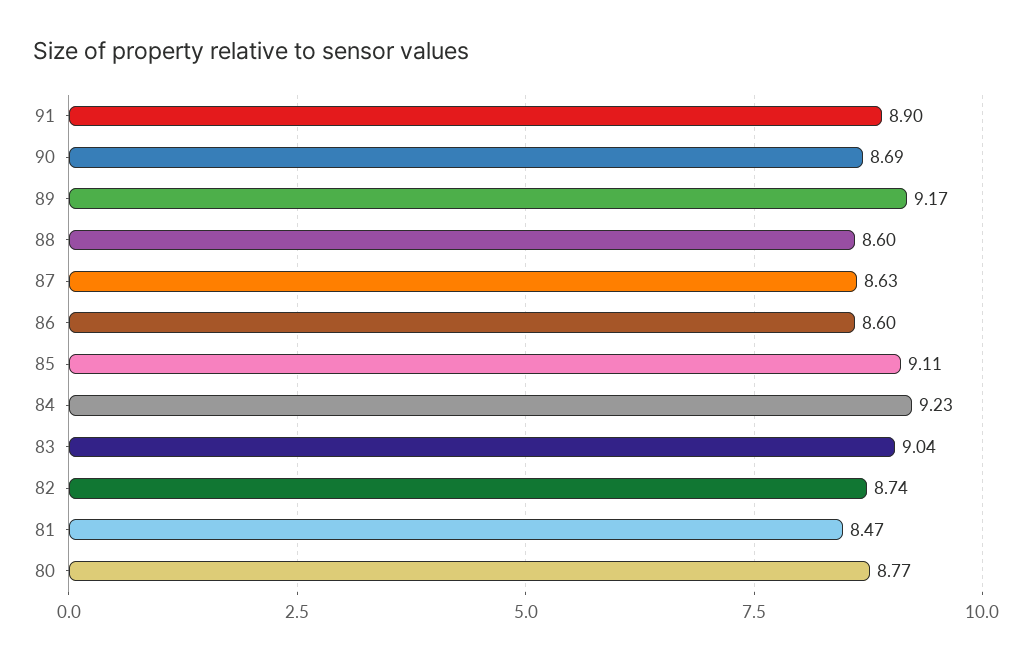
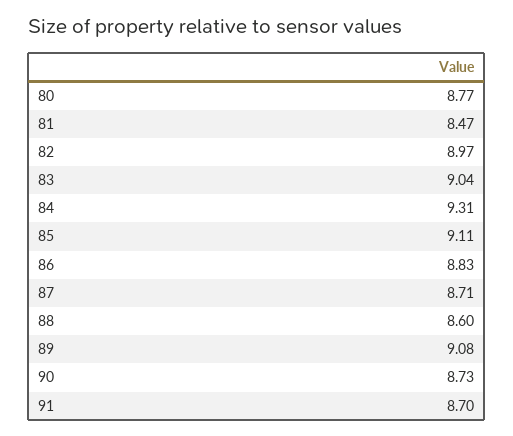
  {
-   "91": 8.9,
+   "91": 8.7,
-   "90": 8.69,
+   "90": 8.73,
-   "89": 9.17,
+   "89": 9.08,
    "88": 8.6,
-   "87": 8.63,
+   "87": 8.71,
-   "86": 8.6,
+   "86": 8.83,
    "85": 9.11,
-   "84": 9.23,
+   "84": 9.31,
    "83": 9.04,
-   "82": 8.74,
+   "82": 8.97,
    "81": 8.47,
    "80": 8.77
  }

